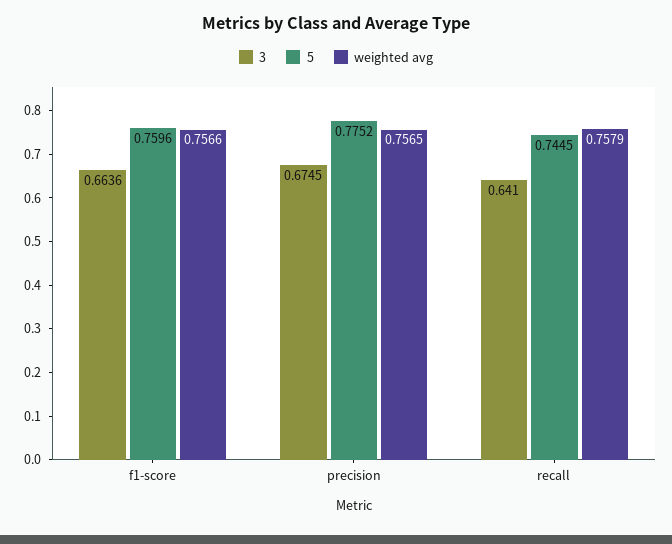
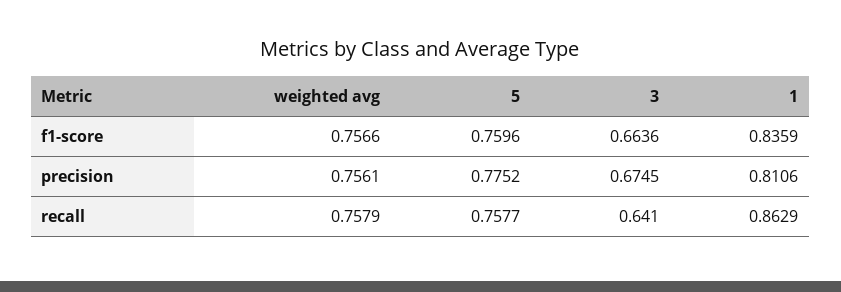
  {
    "3": {
      "f1-score": 0.6636,
      "precision": 0.6745,
      "recall": 0.641
    },
    "5": {
      "f1-score": 0.7596,
      "precision": 0.7752,
-     "recall": 0.7445
+     "recall": 0.7577
    },
    "weighted avg": {
      "f1-score": 0.7566,
-     "precision": 0.7565,
+     "precision": 0.7561,
      "recall": 0.7579
-   }
+   },
+   "1": {
+     "f1-score": 0.8359,
+     "precision": 0.8106,
+     "recall": 0.8629
+   }
  }

